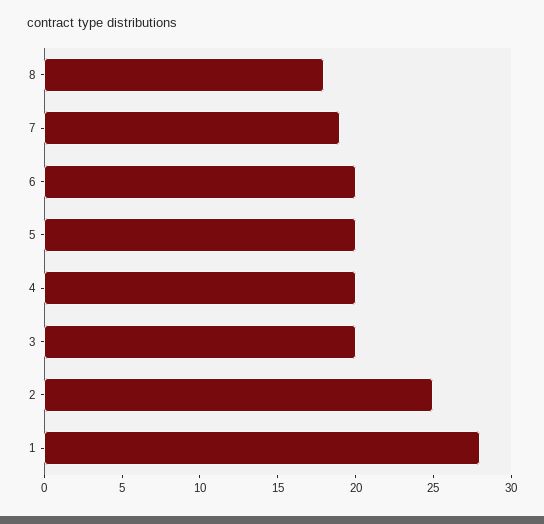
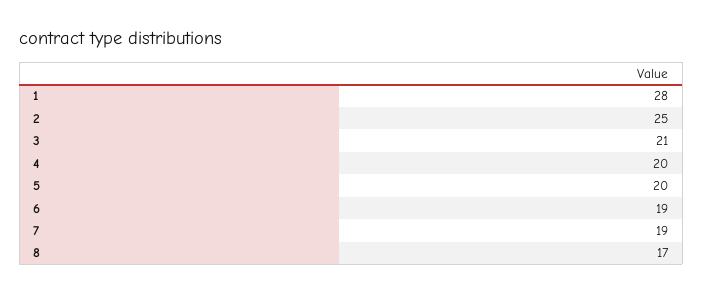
  {
-   "8": 18,
+   "8": 17,
    "7": 19,
-   "6": 20,
+   "6": 19,
    "5": 20,
    "4": 20,
-   "3": 20,
+   "3": 21,
    "2": 25,
    "1": 28
  }

